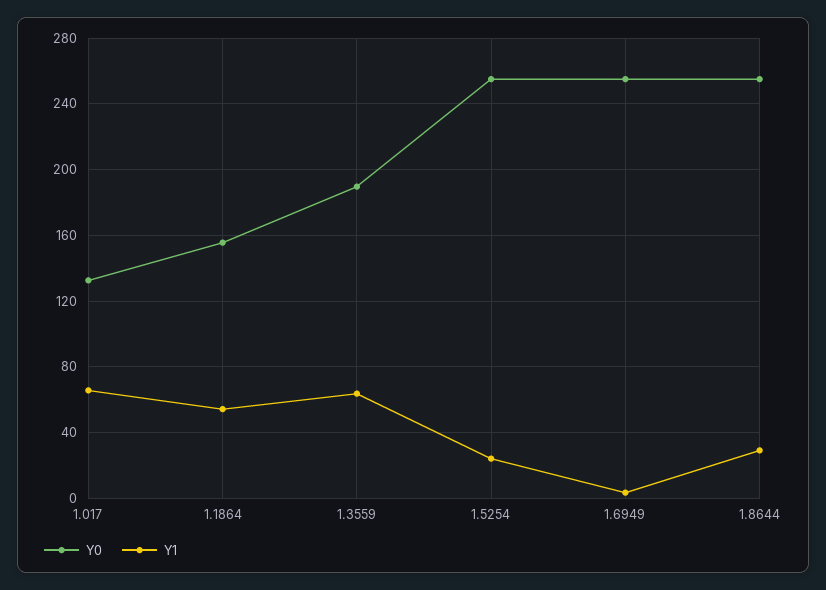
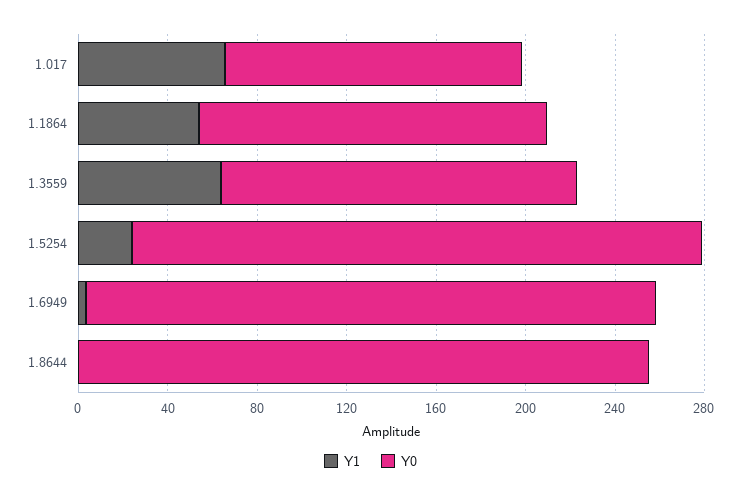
  {
    "Y0": {
      "1.017": 135,
      "1.1864": 155,
-     "1.3559": 190,
+     "1.3559": 160,
      "1.5254": 255,
      "1.6949": 255,
      "1.8644": 255
    },
    "Y1": {
      "1.017": 65,
      "1.1864": 55,
      "1.3559": 65,
      "1.5254": 25,
      "1.6949": 5,
-     "1.8644": 30
+     "1.8644": 0
    }
  }

